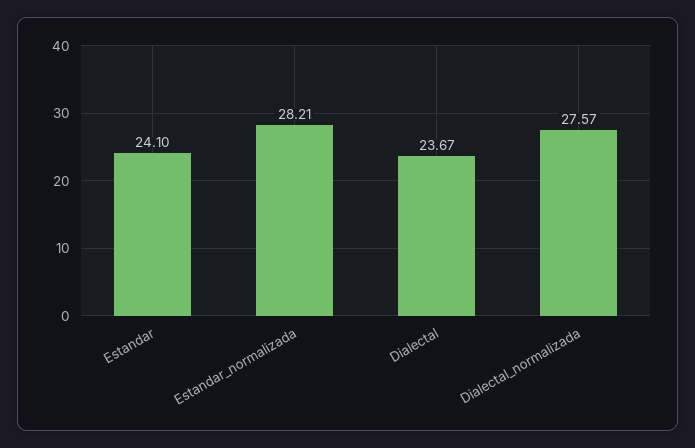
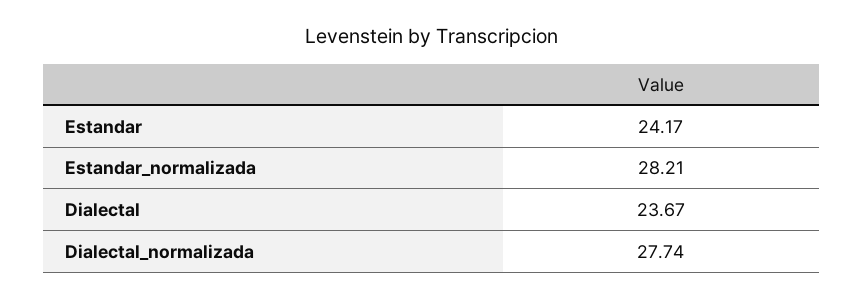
  {
-   "Estandar": 24.1,
+   "Estandar": 24.17,
    "Estandar_normalizada": 28.21,
    "Dialectal": 23.67,
-   "Dialectal_normalizada": 27.57
+   "Dialectal_normalizada": 27.74
  }

